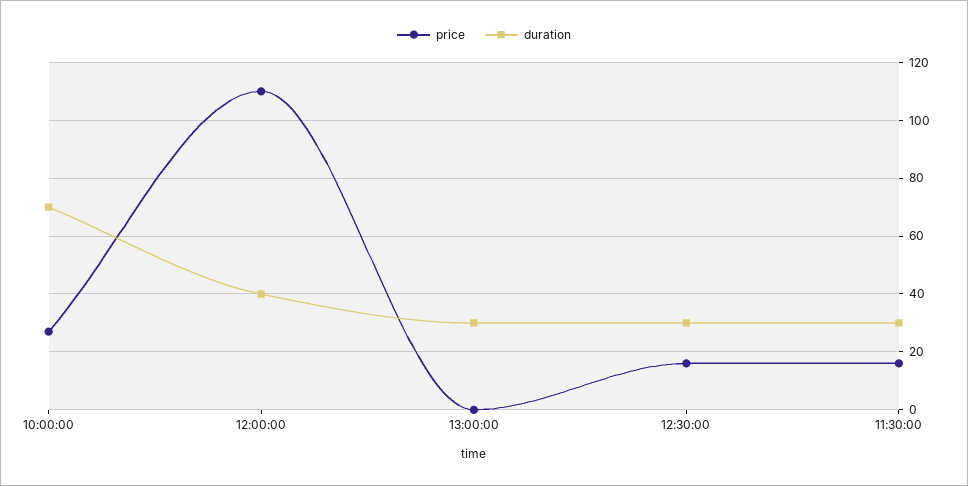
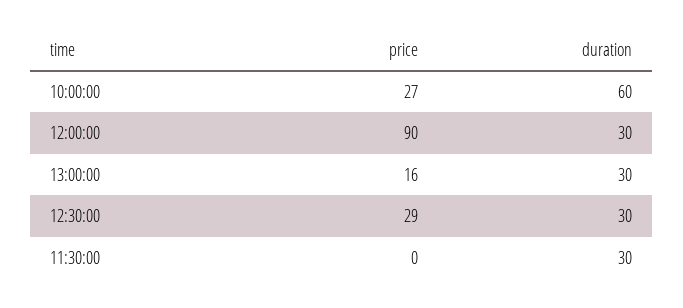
  {
    "price": {
      "10:00:00": 27,
-     "12:00:00": 110,
+     "12:00:00": 90,
-     "13:00:00": 0,
+     "13:00:00": 16,
-     "12:30:00": 15,
+     "12:30:00": 29,
-     "11:30:00": 15
+     "11:30:00": 0
    },
    "duration": {
-     "10:00:00": 70,
+     "10:00:00": 60,
-     "12:00:00": 40,
+     "12:00:00": 30,
      "13:00:00": 30,
      "12:30:00": 30,
      "11:30:00": 30
    }
  }

